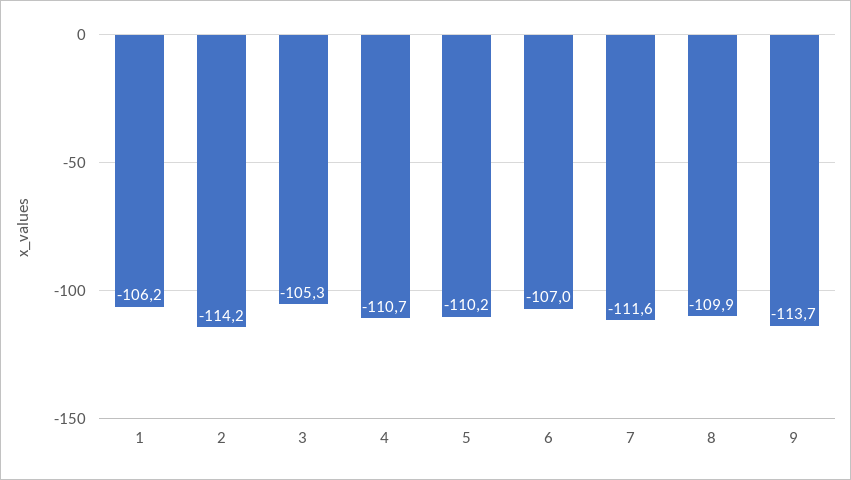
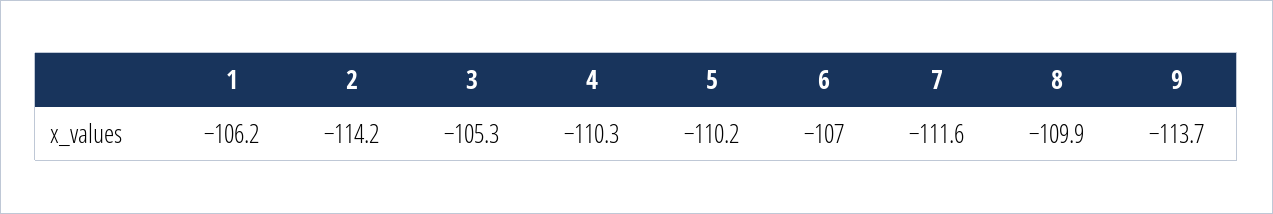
  {
    "1": -106.2,
    "2": -114.2,
    "3": -105.3,
-   "4": -110.7,
+   "4": -110.3,
    "5": -110.2,
    "6": -107,
    "7": -111.6,
    "8": -109.9,
    "9": -113.7
  }

